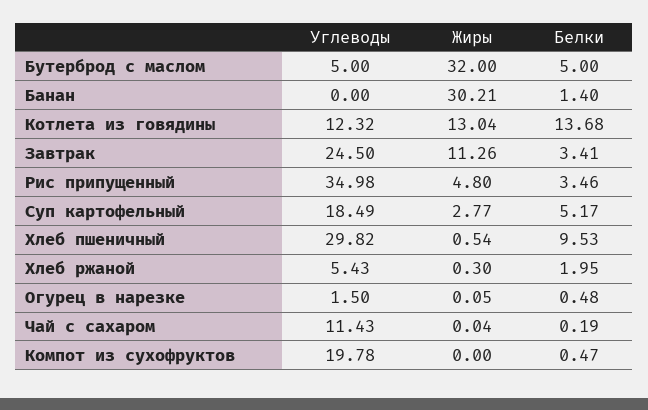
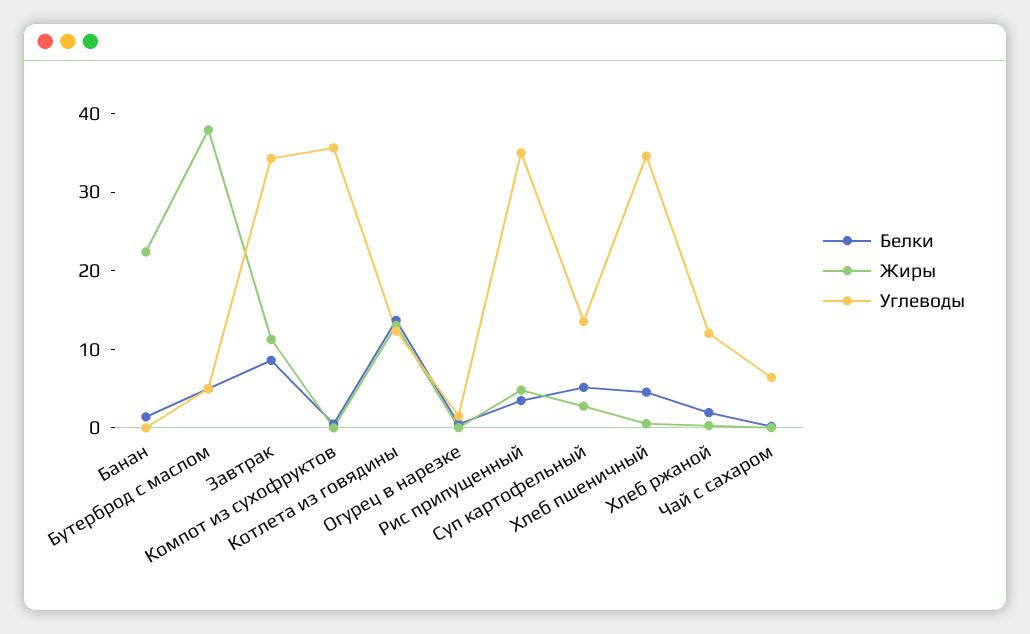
  {
    "Углеводы": {
      "Бутерброд с маслом": 5,
      "Банан": 0,
      "Котлета из говядины": 12.32,
-     "Завтрак": 24.5,
+     "Завтрак": 34,
      "Рис припущенный": 34.98,
-     "Суп картофельный": 18.49,
+     "Суп картофельный": 14,
-     "Хлеб пшеничный": 29.82,
+     "Хлеб пшеничный": 34,
-     "Хлеб ржаной": 5.43,
+     "Хлеб ржаной": 12,
      "Огурец в нарезке": 1.5,
-     "Чай с сахаром": 11.43,
+     "Чай с сахаром": 6,
-     "Компот из сухофруктов": 19.78
+     "Компот из сухофруктов": 36
    },
    "Жиры": {
-     "Бутерброд с маслом": 32,
+     "Бутерброд с маслом": 38,
-     "Банан": 30.21,
+     "Банан": 22,
      "Котлета из говядины": 13.04,
      "Завтрак": 11.26,
      "Рис припущенный": 4.8,
      "Суп картофельный": 2.77,
      "Хлеб пшеничный": 0.54,
      "Хлеб ржаной": 0.3,
      "Огурец в нарезке": 0.05,
      "Чай с сахаром": 0.04,
      "Компот из сухофруктов": 0
    },
    "Белки": {
      "Бутерброд с маслом": 5,
      "Банан": 1.4,
      "Котлета из говядины": 13.68,
-     "Завтрак": 3.41,
+     "Завтрак": 8,
      "Рис припущенный": 3.46,
      "Суп картофельный": 5.17,
-     "Хлеб пшеничный": 9.53,
+     "Хлеб пшеничный": 4,
      "Хлеб ржаной": 1.95,
      "Огурец в нарезке": 0.48,
      "Чай с сахаром": 0.19,
      "Компот из сухофруктов": 0.47
    }
  }

